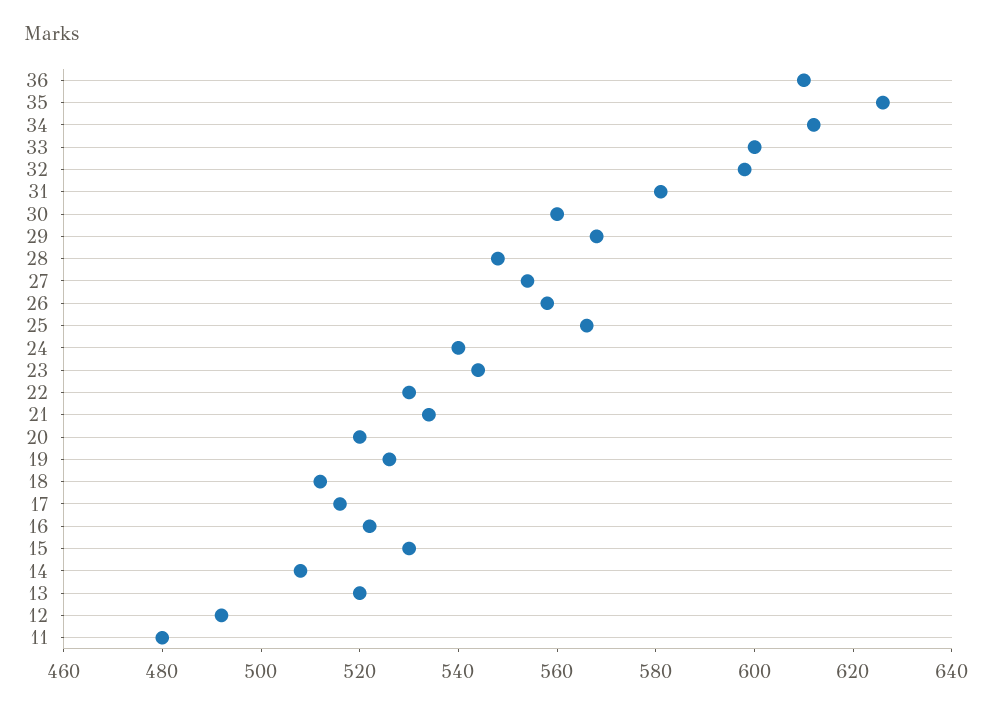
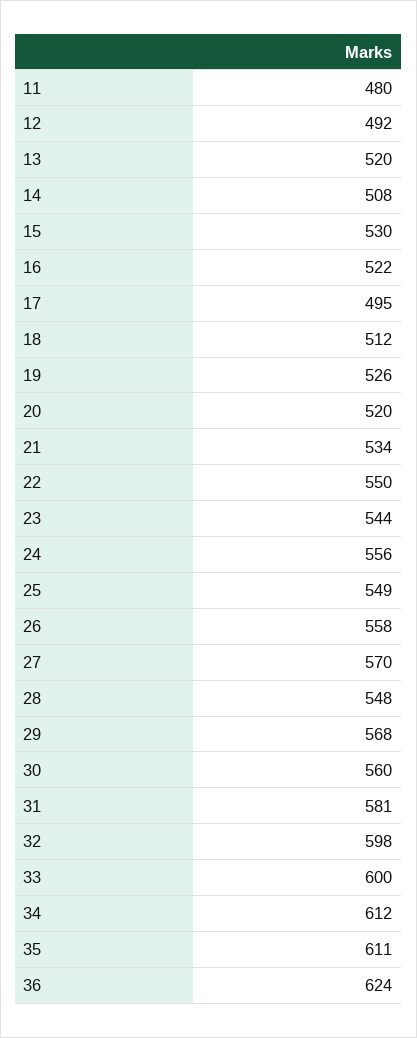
  {
-   "36": 610,
+   "36": 624,
-   "35": 625,
+   "35": 611,
    "34": 612,
    "33": 600,
    "32": 598,
    "31": 581,
    "30": 560,
    "29": 568,
    "28": 548,
-   "27": 555,
+   "27": 570,
    "26": 558,
-   "25": 565,
+   "25": 549,
-   "24": 540,
+   "24": 556,
    "23": 544,
-   "22": 530,
+   "22": 550,
    "21": 534,
    "20": 520,
    "19": 526,
    "18": 512,
-   "17": 515,
+   "17": 495,
    "16": 522,
    "15": 530,
    "14": 508,
    "13": 520,
    "12": 492,
    "11": 480
  }

